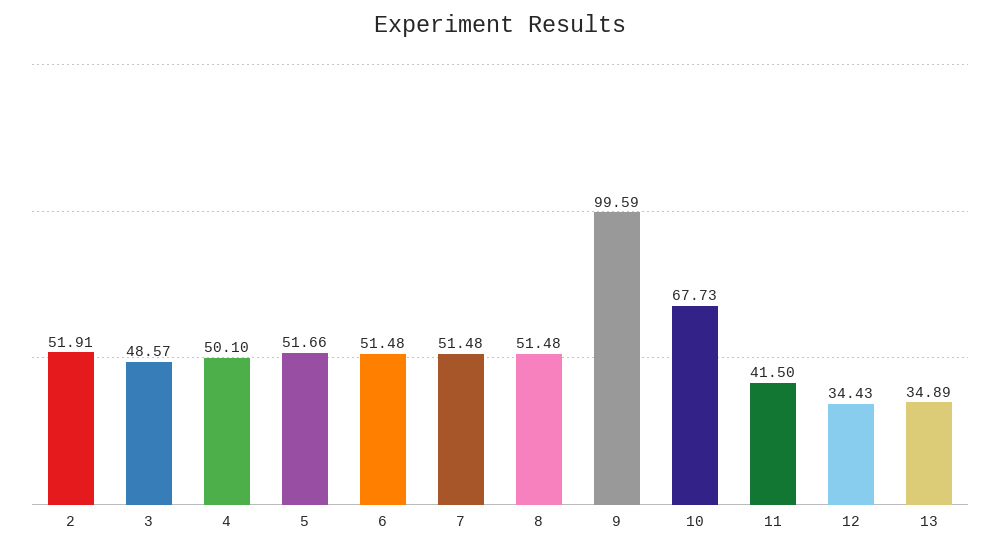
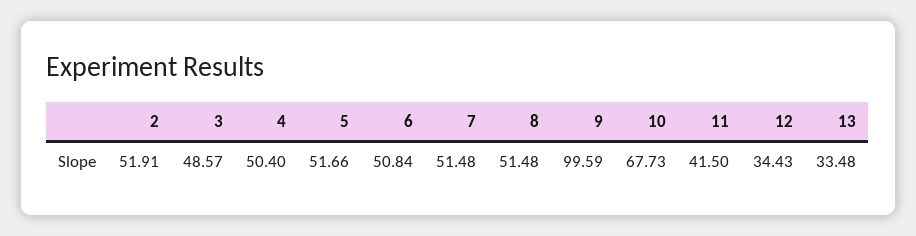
  {
    "2": 51.91,
    "3": 48.57,
-   "4": 50.1,
+   "4": 50.4,
    "5": 51.66,
-   "6": 51.48,
+   "6": 50.84,
    "7": 51.48,
    "8": 51.48,
    "9": 99.59,
    "10": 67.73,
    "11": 41.5,
    "12": 34.43,
-   "13": 34.89
+   "13": 33.48
  }

